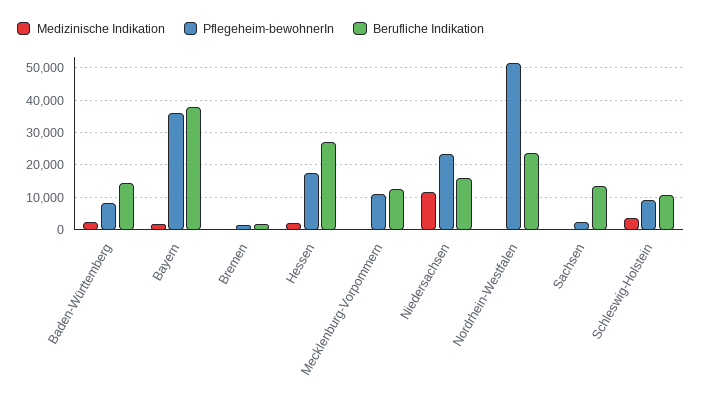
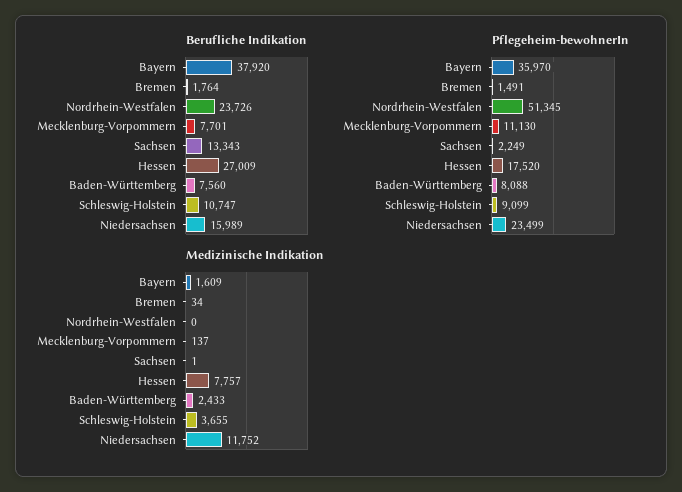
  {
    "Medizinische Indikation": {
      "Baden-Württemberg": 2433,
      "Bayern": 1609,
      "Bremen": 34,
-     "Hessen": 2000,
+     "Hessen": 7757,
      "Mecklenburg-Vorpommern": 137,
      "Niedersachsen": 11752,
      "Nordrhein-Westfalen": 0,
      "Sachsen": 1,
      "Schleswig-Holstein": 3655
    },
    "Pflegeheim-bewohnerIn": {
      "Baden-Württemberg": 8088,
      "Bayern": 35970,
      "Bremen": 1491,
      "Hessen": 17520,
      "Mecklenburg-Vorpommern": 11130,
      "Niedersachsen": 23499,
      "Nordrhein-Westfalen": 51345,
      "Sachsen": 2249,
      "Schleswig-Holstein": 9099
    },
    "Berufliche Indikation": {
-     "Baden-Württemberg": 14000,
+     "Baden-Württemberg": 7560,
      "Bayern": 37920,
      "Bremen": 1764,
      "Hessen": 27009,
-     "Mecklenburg-Vorpommern": 12000,
+     "Mecklenburg-Vorpommern": 7701,
      "Niedersachsen": 15989,
      "Nordrhein-Westfalen": 23726,
      "Sachsen": 13343,
      "Schleswig-Holstein": 10747
    }
  }

